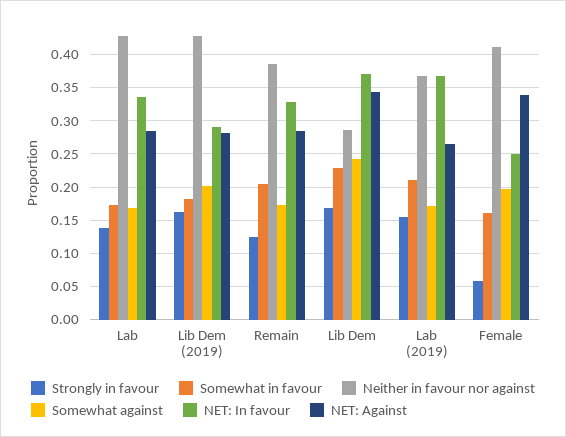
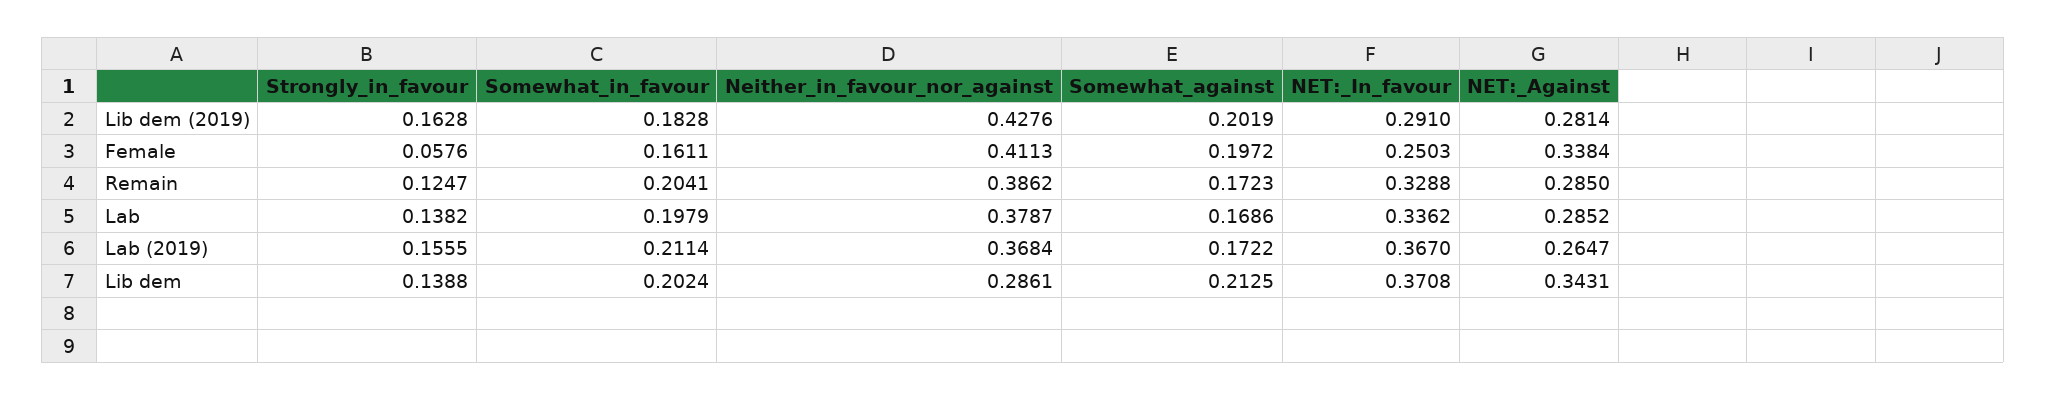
  {
    "Strongly in favour": {
      "Lab": 0.1382,
      "Lib Dem (2019)": 0.1628,
      "Remain": 0.1247,
-     "Lib Dem": 0.17,
+     "Lib Dem": 0.1388,
      "Lab (2019)": 0.1555,
      "Female": 0.0576
    },
    "Somewhat in favour": {
-     "Lab": 0.17,
+     "Lab": 0.1979,
      "Lib Dem (2019)": 0.1828,
      "Remain": 0.2041,
-     "Lib Dem": 0.23,
+     "Lib Dem": 0.2024,
      "Lab (2019)": 0.2114,
      "Female": 0.1611
    },
    "Neither in favour nor against": {
-     "Lab": 0.43,
+     "Lab": 0.3787,
      "Lib Dem (2019)": 0.4276,
      "Remain": 0.3862,
      "Lib Dem": 0.2861,
      "Lab (2019)": 0.3684,
      "Female": 0.4113
    },
    "Somewhat against": {
      "Lab": 0.1686,
      "Lib Dem (2019)": 0.2019,
      "Remain": 0.1723,
-     "Lib Dem": 0.24,
+     "Lib Dem": 0.2125,
      "Lab (2019)": 0.1722,
      "Female": 0.1972
    },
    "NET: In favour": {
      "Lab": 0.3362,
      "Lib Dem (2019)": 0.291,
      "Remain": 0.3288,
      "Lib Dem": 0.3708,
      "Lab (2019)": 0.367,
      "Female": 0.2503
    },
    "NET: Against": {
      "Lab": 0.2852,
      "Lib Dem (2019)": 0.2814,
      "Remain": 0.285,
      "Lib Dem": 0.3431,
      "Lab (2019)": 0.2647,
      "Female": 0.3384
    }
  }

